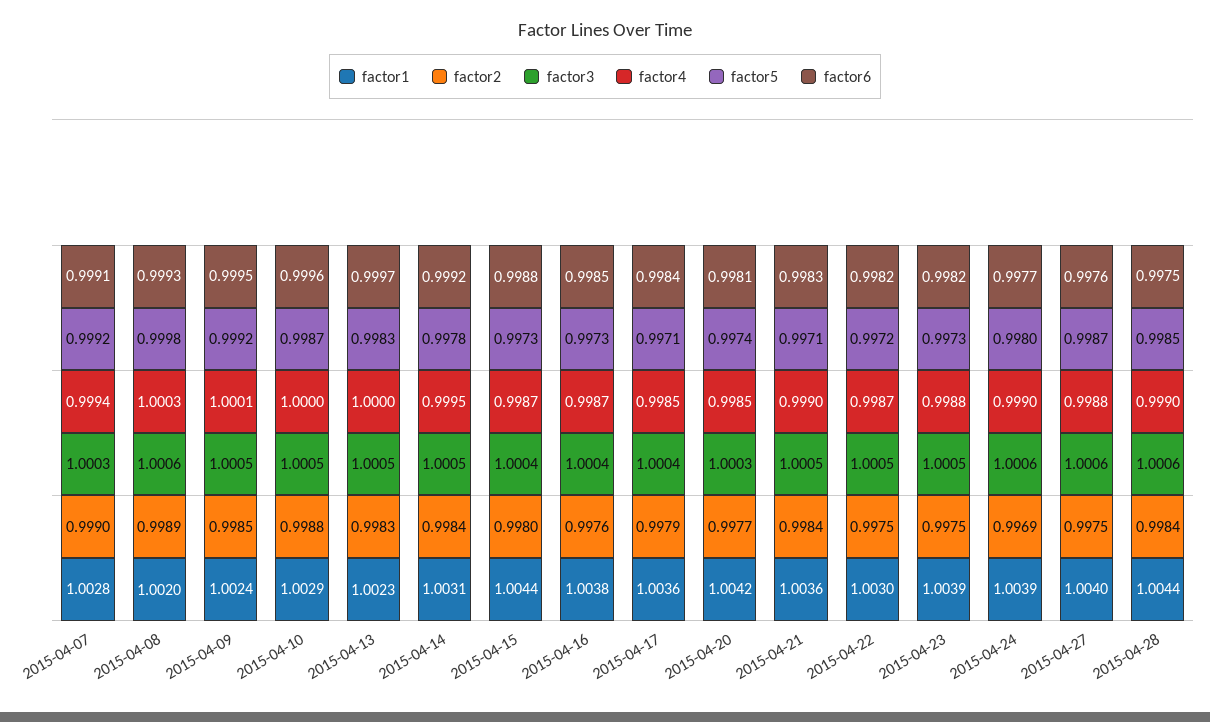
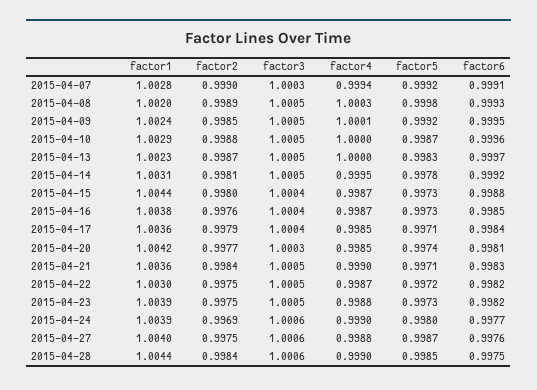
  {
    "factor1": {
      "2015-04-07": 1.0028,
      "2015-04-08": 1.002,
      "2015-04-09": 1.0024,
      "2015-04-10": 1.0029,
      "2015-04-13": 1.0023,
      "2015-04-14": 1.0031,
      "2015-04-15": 1.0044,
      "2015-04-16": 1.0038,
      "2015-04-17": 1.0036,
      "2015-04-20": 1.0042,
      "2015-04-21": 1.0036,
      "2015-04-22": 1.003,
      "2015-04-23": 1.0039,
      "2015-04-24": 1.0039,
      "2015-04-27": 1.004,
      "2015-04-28": 1.0044
    },
    "factor2": {
      "2015-04-07": 0.999,
      "2015-04-08": 0.9989,
      "2015-04-09": 0.9985,
      "2015-04-10": 0.9988,
-     "2015-04-13": 0.9983,
+     "2015-04-13": 0.9987,
-     "2015-04-14": 0.9984,
+     "2015-04-14": 0.9981,
      "2015-04-15": 0.998,
      "2015-04-16": 0.9976,
      "2015-04-17": 0.9979,
      "2015-04-20": 0.9977,
      "2015-04-21": 0.9984,
      "2015-04-22": 0.9975,
      "2015-04-23": 0.9975,
      "2015-04-24": 0.9969,
      "2015-04-27": 0.9975,
      "2015-04-28": 0.9984
    },
    "factor3": {
      "2015-04-07": 1.0003,
-     "2015-04-08": 1.0006,
+     "2015-04-08": 1.0005,
      "2015-04-09": 1.0005,
      "2015-04-10": 1.0005,
      "2015-04-13": 1.0005,
      "2015-04-14": 1.0005,
      "2015-04-15": 1.0004,
      "2015-04-16": 1.0004,
      "2015-04-17": 1.0004,
      "2015-04-20": 1.0003,
      "2015-04-21": 1.0005,
      "2015-04-22": 1.0005,
      "2015-04-23": 1.0005,
      "2015-04-24": 1.0006,
      "2015-04-27": 1.0006,
      "2015-04-28": 1.0006
    },
    "factor4": {
      "2015-04-07": 0.9994,
      "2015-04-08": 1.0003,
      "2015-04-09": 1.0001,
      "2015-04-10": 1,
      "2015-04-13": 1,
      "2015-04-14": 0.9995,
      "2015-04-15": 0.9987,
      "2015-04-16": 0.9987,
      "2015-04-17": 0.9985,
      "2015-04-20": 0.9985,
      "2015-04-21": 0.999,
      "2015-04-22": 0.9987,
      "2015-04-23": 0.9988,
      "2015-04-24": 0.999,
      "2015-04-27": 0.9988,
      "2015-04-28": 0.999
    },
    "factor5": {
      "2015-04-07": 0.9992,
      "2015-04-08": 0.9998,
      "2015-04-09": 0.9992,
      "2015-04-10": 0.9987,
      "2015-04-13": 0.9983,
      "2015-04-14": 0.9978,
      "2015-04-15": 0.9973,
      "2015-04-16": 0.9973,
      "2015-04-17": 0.9971,
      "2015-04-20": 0.9974,
      "2015-04-21": 0.9971,
      "2015-04-22": 0.9972,
      "2015-04-23": 0.9973,
      "2015-04-24": 0.998,
      "2015-04-27": 0.9987,
      "2015-04-28": 0.9985
    },
    "factor6": {
      "2015-04-07": 0.9991,
      "2015-04-08": 0.9993,
      "2015-04-09": 0.9995,
      "2015-04-10": 0.9996,
      "2015-04-13": 0.9997,
      "2015-04-14": 0.9992,
      "2015-04-15": 0.9988,
      "2015-04-16": 0.9985,
      "2015-04-17": 0.9984,
      "2015-04-20": 0.9981,
      "2015-04-21": 0.9983,
      "2015-04-22": 0.9982,
      "2015-04-23": 0.9982,
      "2015-04-24": 0.9977,
      "2015-04-27": 0.9976,
      "2015-04-28": 0.9975
    }
  }

